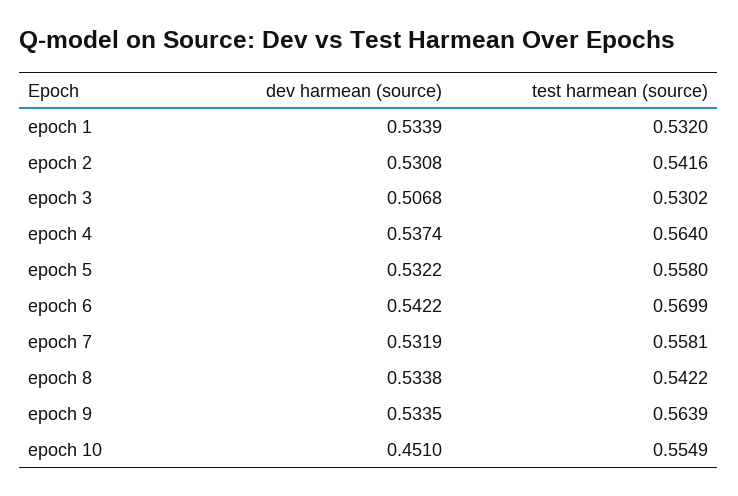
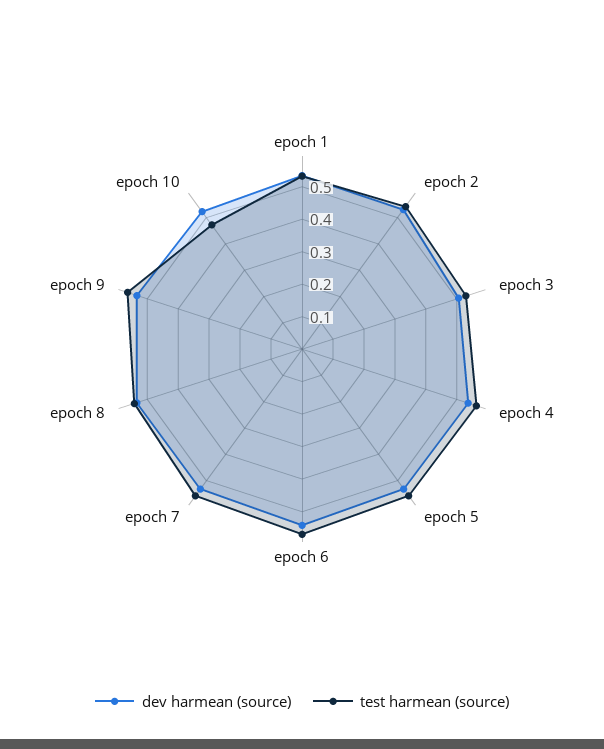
  {
    "dev harmean (source)": {
      "epoch 1": 0.5339,
      "epoch 2": 0.5308,
      "epoch 3": 0.5068,
      "epoch 4": 0.5374,
      "epoch 5": 0.5322,
      "epoch 6": 0.5422,
      "epoch 7": 0.5319,
      "epoch 8": 0.5338,
      "epoch 9": 0.5335,
-     "epoch 10": 0.451
+     "epoch 10": 0.525
    },
    "test harmean (source)": {
      "epoch 1": 0.532,
      "epoch 2": 0.5416,
      "epoch 3": 0.5302,
      "epoch 4": 0.564,
      "epoch 5": 0.558,
      "epoch 6": 0.5699,
      "epoch 7": 0.5581,
      "epoch 8": 0.5422,
      "epoch 9": 0.5639,
-     "epoch 10": 0.5549
+     "epoch 10": 0.475
    }
  }

